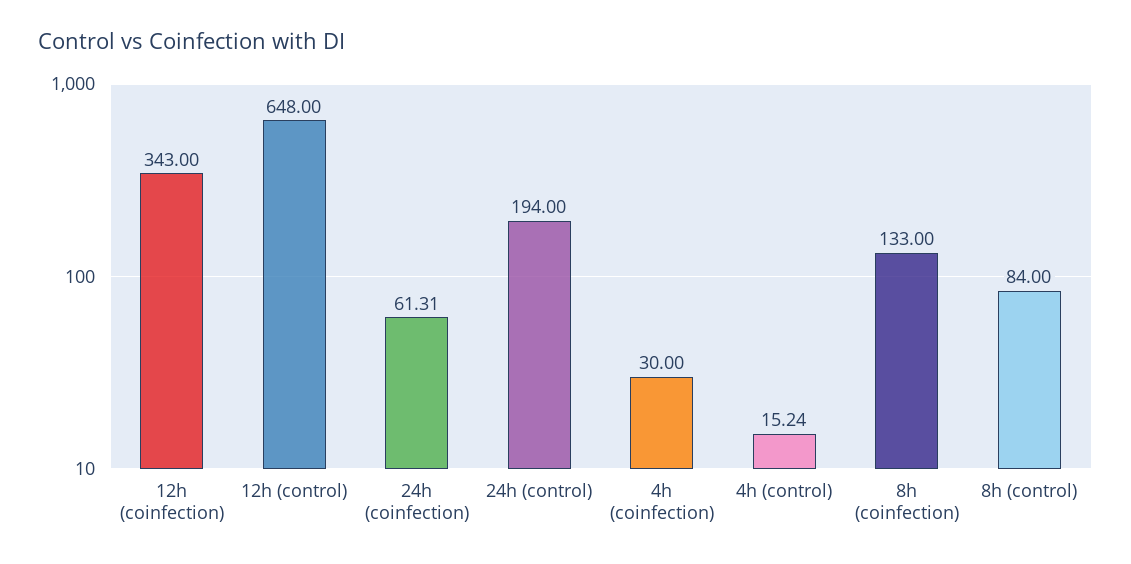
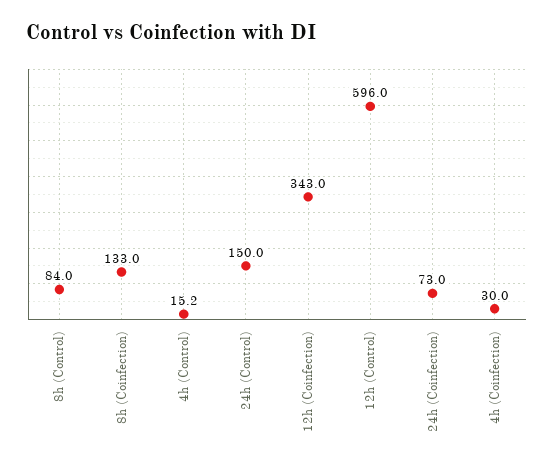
  {
    "12h (coinfection)": 343,
-   "12h (control)": 648,
+   "12h (control)": 596,
-   "24h (coinfection)": 61.31,
+   "24h (coinfection)": 73,
-   "24h (control)": 194,
+   "24h (control)": 150,
    "4h (coinfection)": 30,
    "4h (control)": 15.24,
    "8h (coinfection)": 133,
    "8h (control)": 84
  }

